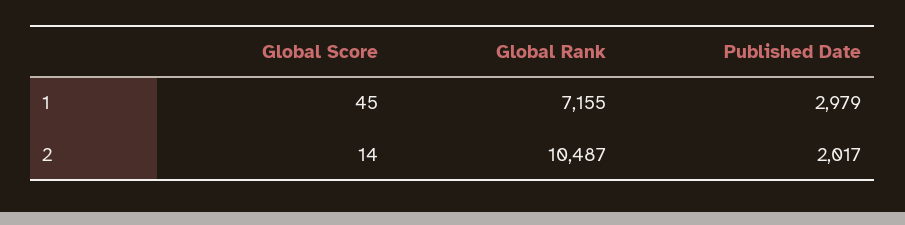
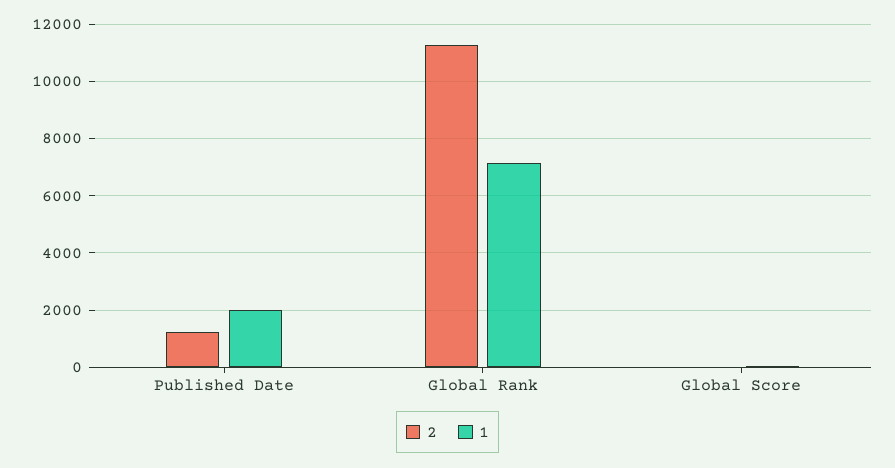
  {
    "1": {
      "Global Score": 45,
      "Global Rank": 7155,
-     "Published Date": 2979
+     "Published Date": 2000
    },
    "2": {
      "Global Score": 14,
-     "Global Rank": 10487,
+     "Global Rank": 11250,
-     "Published Date": 2017
+     "Published Date": 1250
    }
  }

